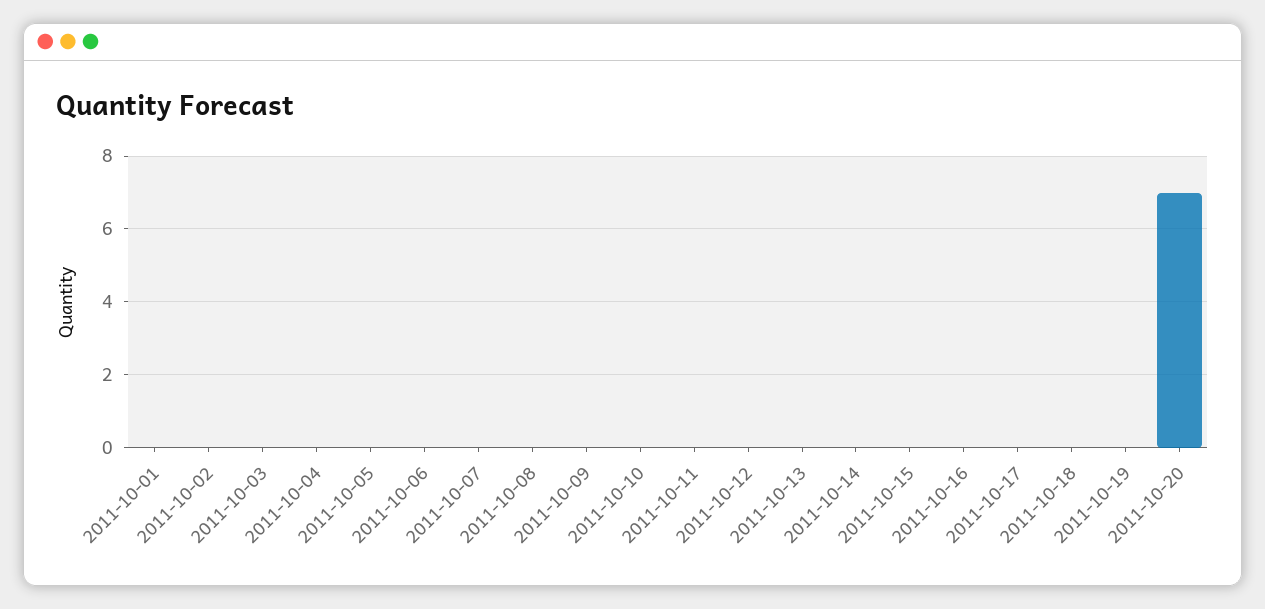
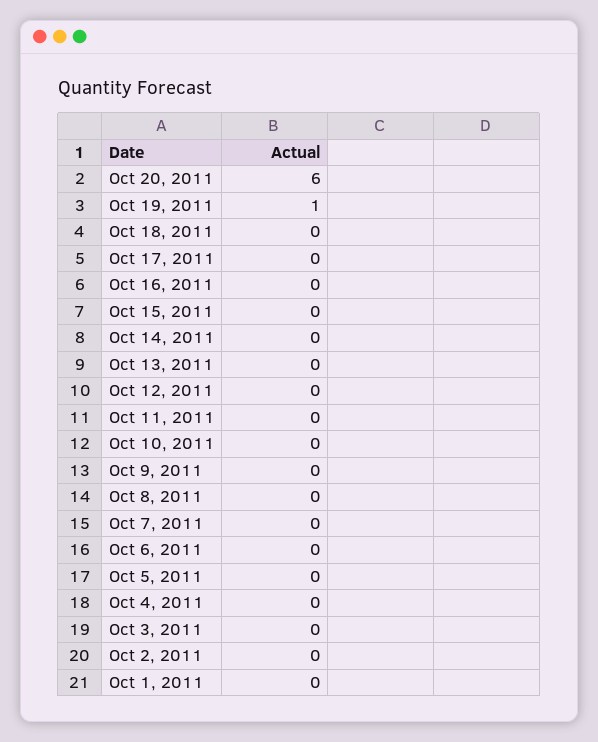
  {
    "2011-10-01": 0,
    "2011-10-02": 0,
    "2011-10-03": 0,
    "2011-10-04": 0,
    "2011-10-05": 0,
    "2011-10-06": 0,
    "2011-10-07": 0,
    "2011-10-08": 0,
    "2011-10-09": 0,
    "2011-10-10": 0,
    "2011-10-11": 0,
    "2011-10-12": 0,
    "2011-10-13": 0,
    "2011-10-14": 0,
    "2011-10-15": 0,
    "2011-10-16": 0,
    "2011-10-17": 0,
    "2011-10-18": 0,
-   "2011-10-19": 0,
+   "2011-10-19": 1,
-   "2011-10-20": 7
+   "2011-10-20": 6
  }

